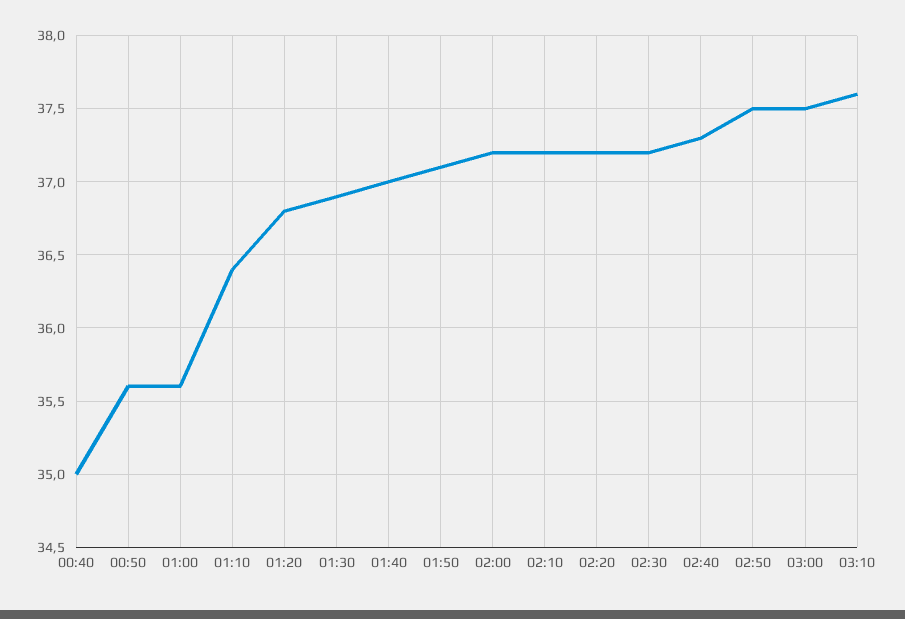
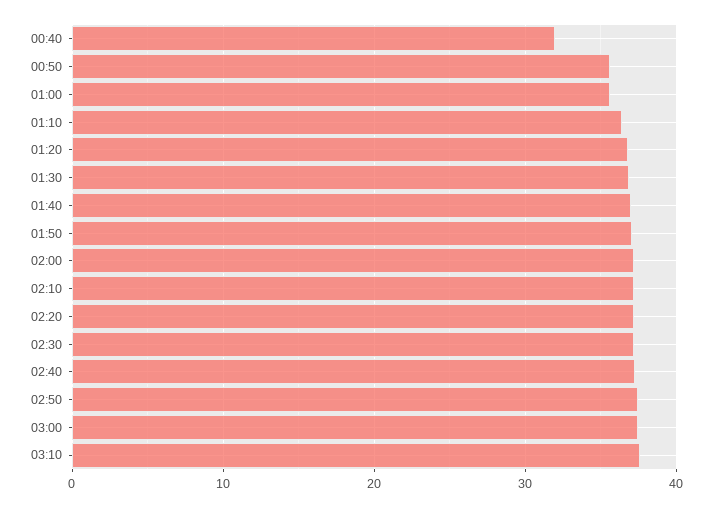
  {
-   "00:40": 35,
+   "00:40": 32,
    "00:50": 35.6,
    "01:00": 35.6,
    "01:10": 36.4,
    "01:20": 36.8,
    "01:30": 36.9,
    "01:40": 37,
    "01:50": 37.1,
    "02:00": 37.2,
    "02:10": 37.2,
    "02:20": 37.2,
    "02:30": 37.2,
    "02:40": 37.3,
    "02:50": 37.5,
    "03:00": 37.5,
    "03:10": 37.6
  }

